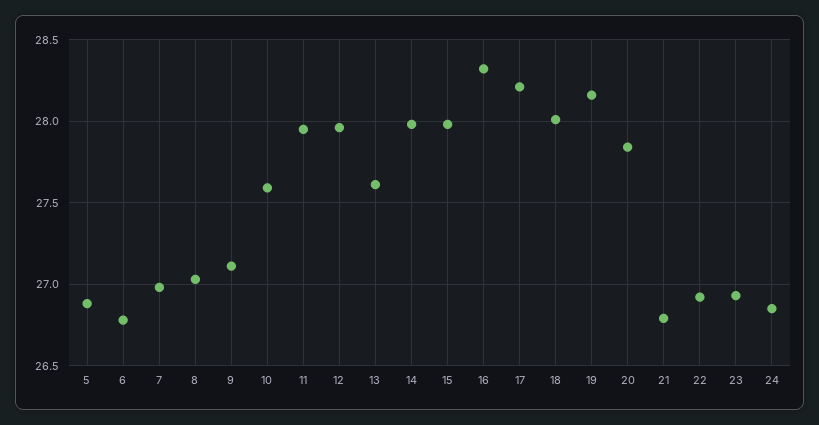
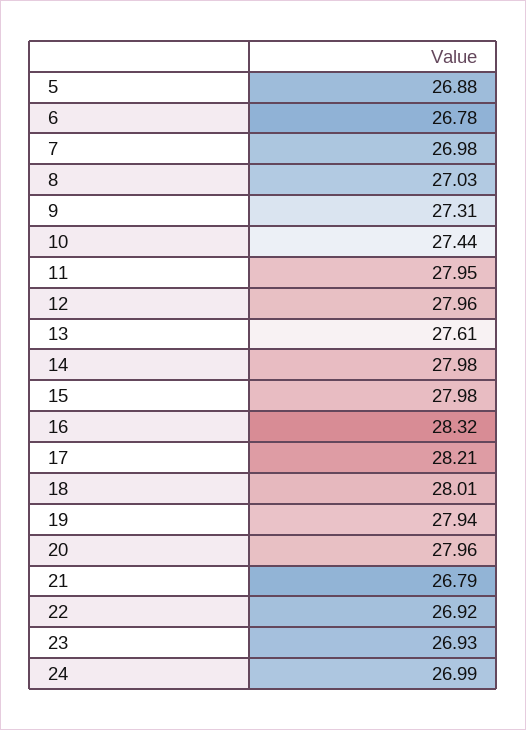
  {
    "5": 26.88,
    "6": 26.78,
    "7": 26.98,
    "8": 27.03,
-   "9": 27.1,
+   "9": 27.31,
-   "10": 27.6,
+   "10": 27.44,
    "11": 27.95,
    "12": 27.96,
    "13": 27.61,
    "14": 27.98,
    "15": 27.98,
    "16": 28.32,
    "17": 28.21,
    "18": 28.01,
-   "19": 28.15,
+   "19": 27.94,
-   "20": 27.85,
+   "20": 27.96,
    "21": 26.79,
    "22": 26.92,
    "23": 26.93,
-   "24": 26.85
+   "24": 26.99
  }

